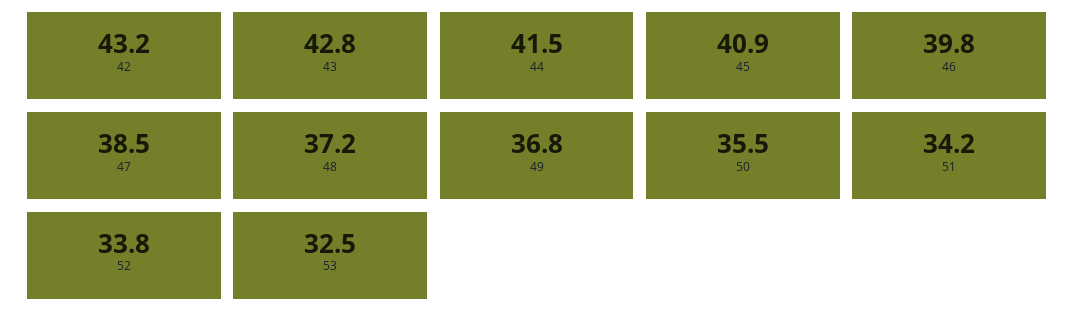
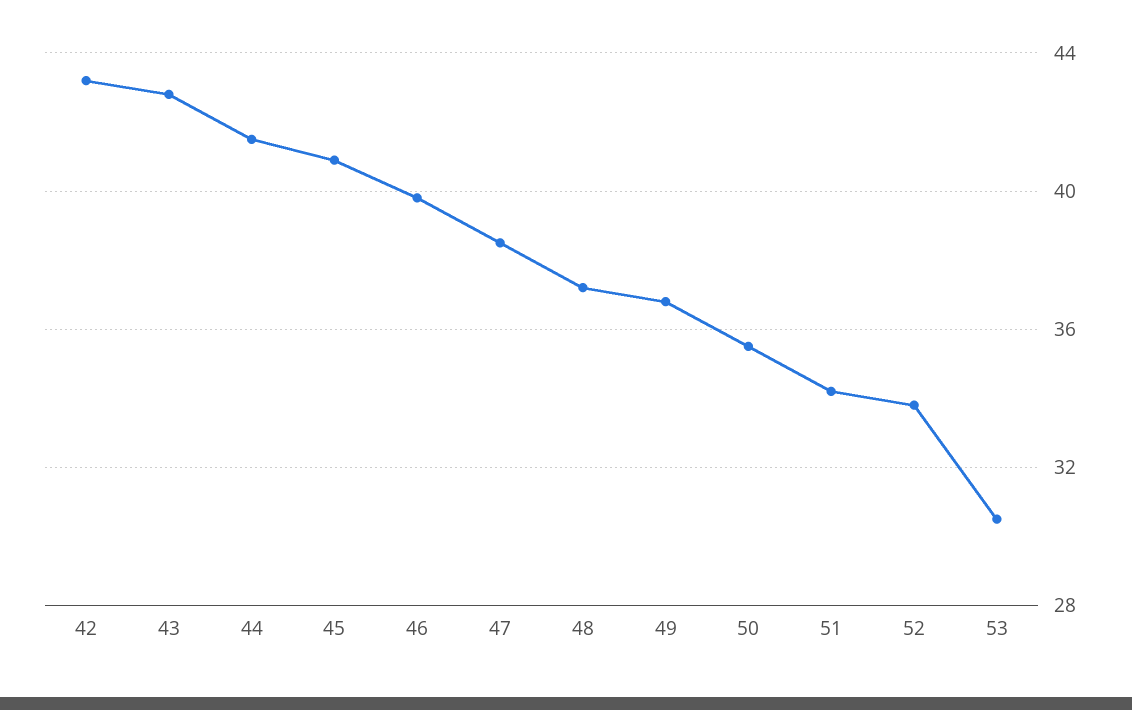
  {
    "42": 43.2,
    "43": 42.8,
    "44": 41.5,
    "45": 40.9,
    "46": 39.8,
    "47": 38.5,
    "48": 37.2,
    "49": 36.8,
    "50": 35.5,
    "51": 34.2,
    "52": 33.8,
-   "53": 32.5
+   "53": 30.5
  }

